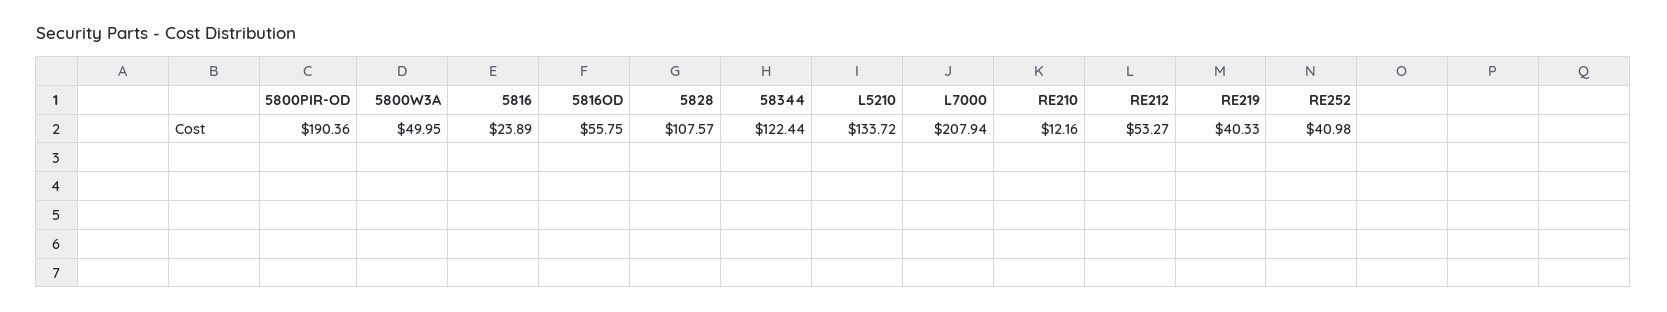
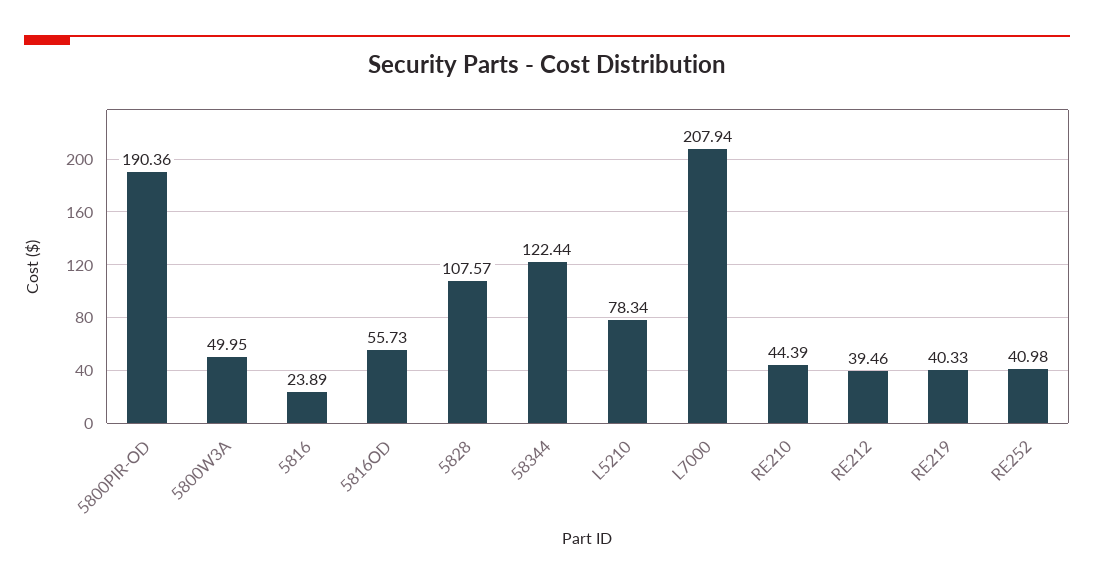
  {
    "5800PIR-OD": 190.36,
    "5800W3A": 49.95,
    "5816": 23.89,
-   "5816OD": 55.75,
+   "5816OD": 55.73,
    "5828": 107.57,
    "58344": 122.44,
-   "L5210": 133.72,
+   "L5210": 78.34,
    "L7000": 207.94,
-   "RE210": 12.16,
+   "RE210": 44.39,
-   "RE212": 53.27,
+   "RE212": 39.46,
    "RE219": 40.33,
    "RE252": 40.98
  }

